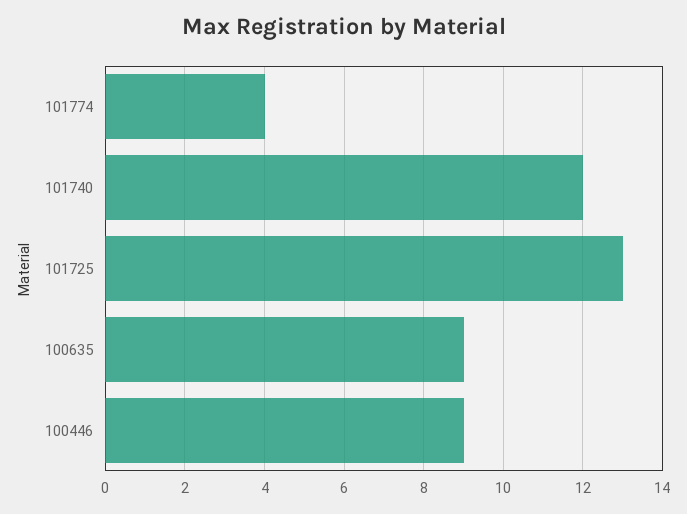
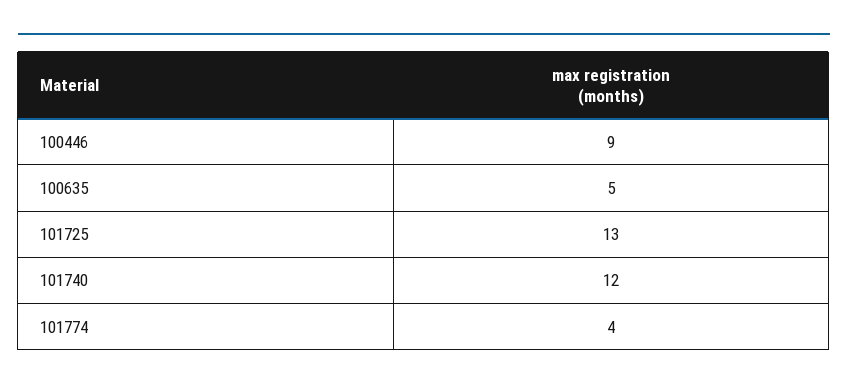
  {
    "101774": 4,
    "101740": 12,
    "101725": 13,
-   "100635": 9,
+   "100635": 5,
    "100446": 9
  }

